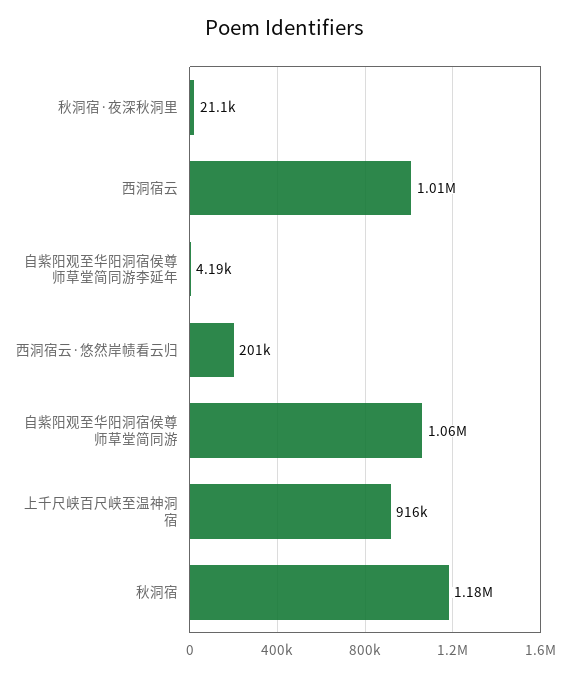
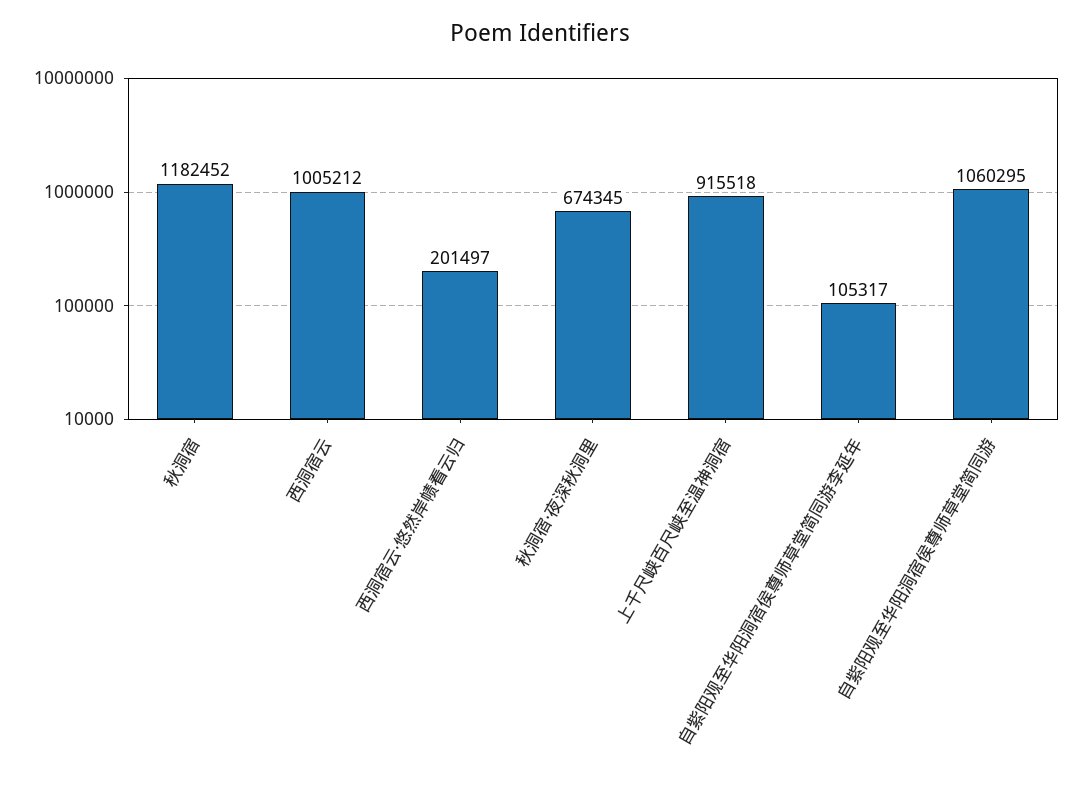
  {
-   "秋洞宿·夜深秋洞里": 21100,
+   "秋洞宿·夜深秋洞里": 674345,
    "西洞宿云": 1005212,
-   "自紫阳观至华阳洞宿侯尊师草堂简同游李延年": 4190,
+   "自紫阳观至华阳洞宿侯尊师草堂简同游李延年": 105317,
    "西洞宿云·悠然岸帻看云归": 201497,
    "自紫阳观至华阳洞宿侯尊师草堂简同游": 1060295,
    "上千尺峡百尺峡至温神洞宿": 915518,
    "秋洞宿": 1182452
  }

